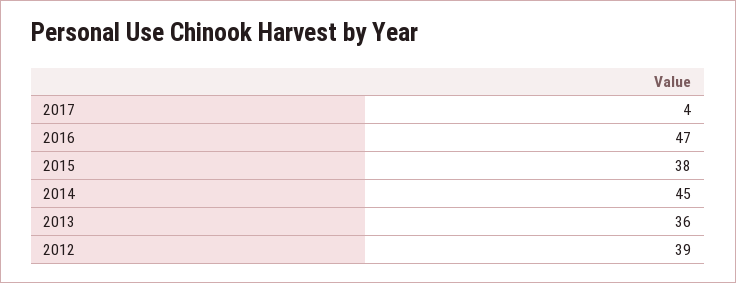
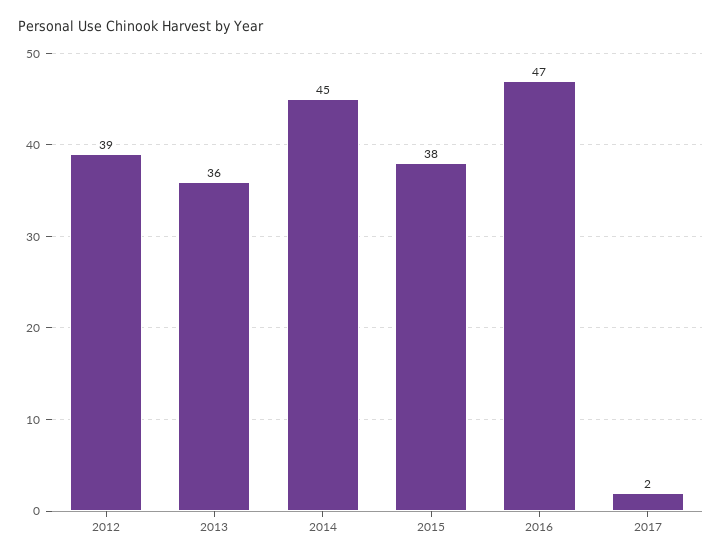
  {
-   "2017": 4,
+   "2017": 2,
    "2016": 47,
    "2015": 38,
    "2014": 45,
    "2013": 36,
    "2012": 39
  }

